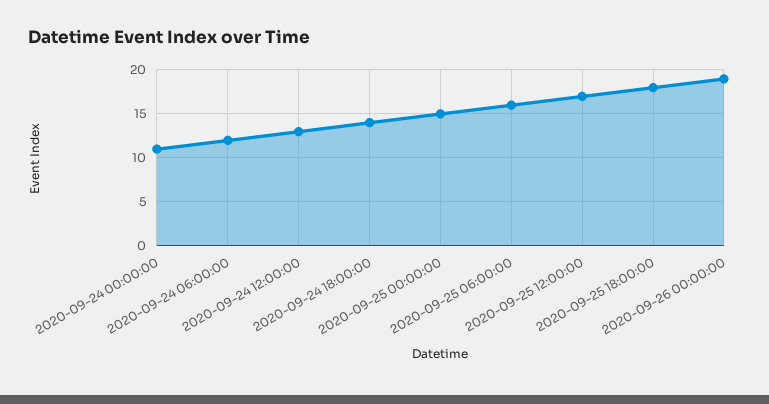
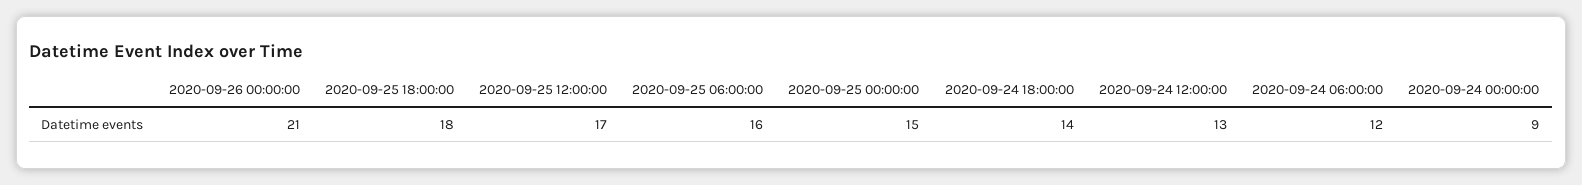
  {
-   "2020-09-24 00:00:00": 11,
+   "2020-09-24 00:00:00": 9,
    "2020-09-24 06:00:00": 12,
    "2020-09-24 12:00:00": 13,
    "2020-09-24 18:00:00": 14,
    "2020-09-25 00:00:00": 15,
    "2020-09-25 06:00:00": 16,
    "2020-09-25 12:00:00": 17,
    "2020-09-25 18:00:00": 18,
-   "2020-09-26 00:00:00": 19
+   "2020-09-26 00:00:00": 21
  }

